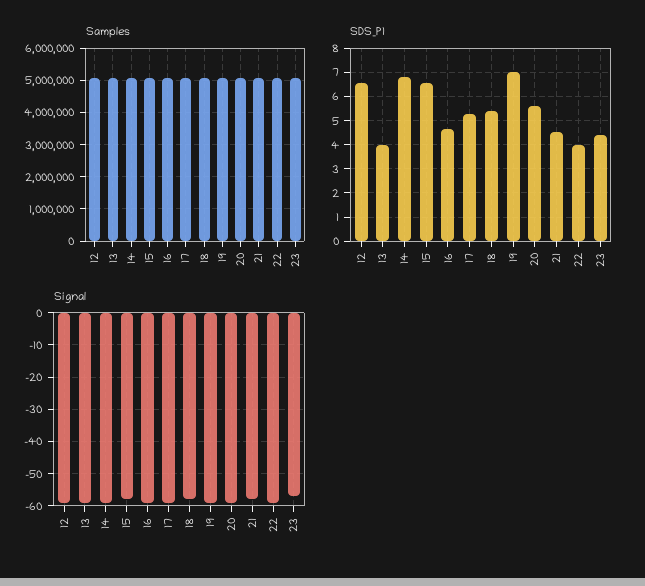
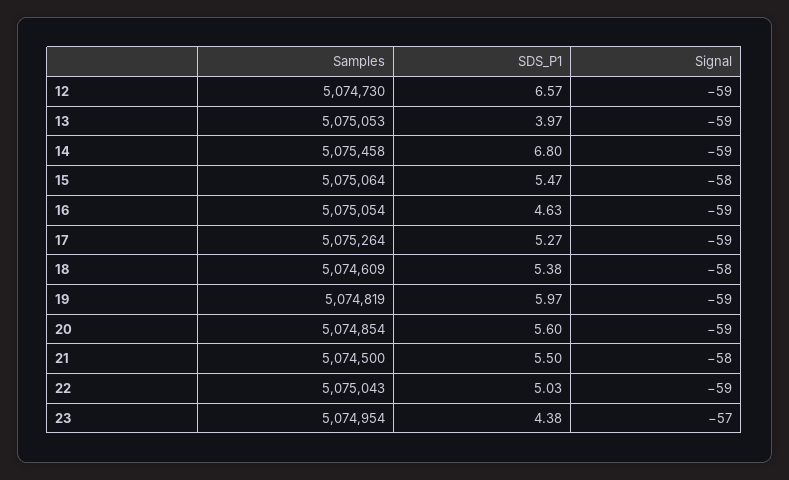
  {
    "Samples": {
      "12": 5074730,
      "13": 5075053,
      "14": 5075458,
      "15": 5075064,
      "16": 5075054,
      "17": 5075264,
      "18": 5074609,
      "19": 5074819,
      "20": 5074854,
      "21": 5074500,
      "22": 5075043,
      "23": 5074954
    },
    "SDS_P1": {
      "12": 6.57,
      "13": 3.97,
      "14": 6.8,
-     "15": 6.5,
+     "15": 5.47,
      "16": 4.63,
      "17": 5.27,
      "18": 5.38,
-     "19": 7,
+     "19": 5.97,
      "20": 5.6,
-     "21": 4.5,
+     "21": 5.5,
-     "22": 4,
+     "22": 5.03,
      "23": 4.38
    },
    "Signal": {
      "12": -59,
      "13": -59,
      "14": -59,
      "15": -58,
      "16": -59,
      "17": -59,
      "18": -58,
      "19": -59,
      "20": -59,
      "21": -58,
      "22": -59,
      "23": -57
    }
  }

